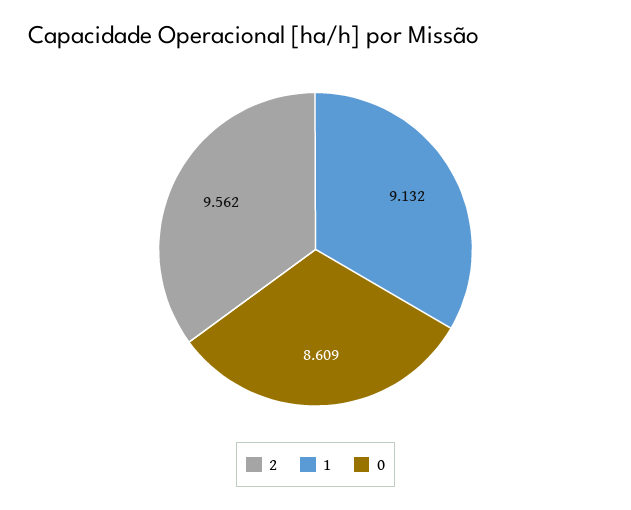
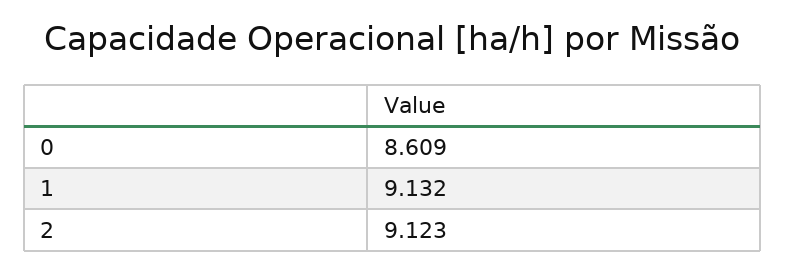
  {
-   "2": 9.562,
+   "2": 9.123,
    "1": 9.132,
    "0": 8.609
  }

